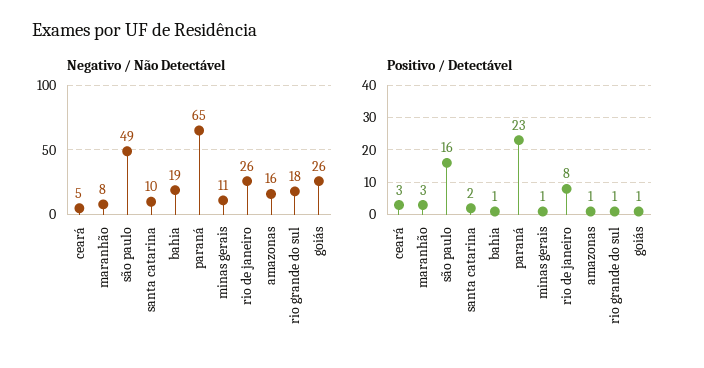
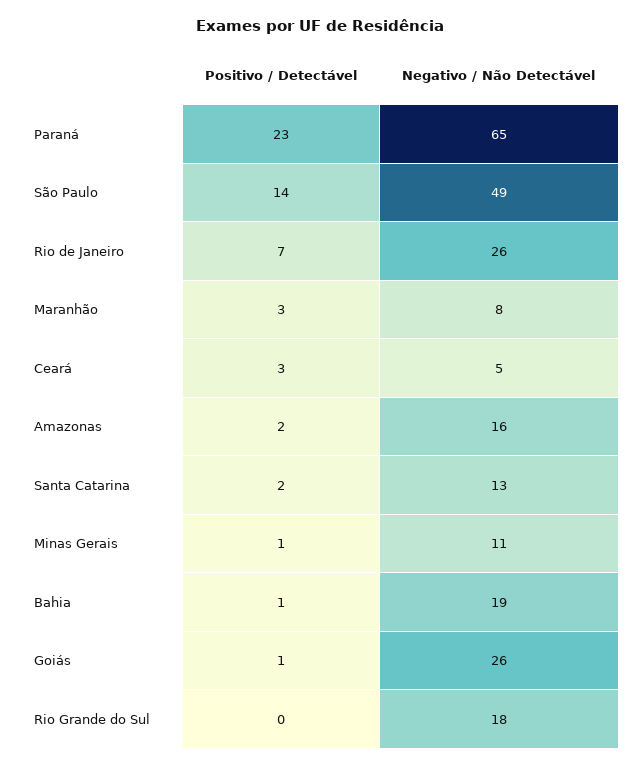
  {
    "Negativo / Não Detectável": {
      "ceará": 5,
      "maranhão": 8,
      "são paulo": 49,
-     "santa catarina": 10,
+     "santa catarina": 13,
      "bahia": 19,
      "paraná": 65,
      "minas gerais": 11,
      "rio de janeiro": 26,
      "amazonas": 16,
      "rio grande do sul": 18,
      "goiás": 26
    },
    "Positivo / Detectável": {
      "ceará": 3,
      "maranhão": 3,
-     "são paulo": 16,
+     "são paulo": 14,
      "santa catarina": 2,
      "bahia": 1,
      "paraná": 23,
      "minas gerais": 1,
-     "rio de janeiro": 8,
+     "rio de janeiro": 7,
-     "amazonas": 1,
+     "amazonas": 2,
-     "rio grande do sul": 1,
+     "rio grande do sul": 0,
      "goiás": 1
    }
  }

